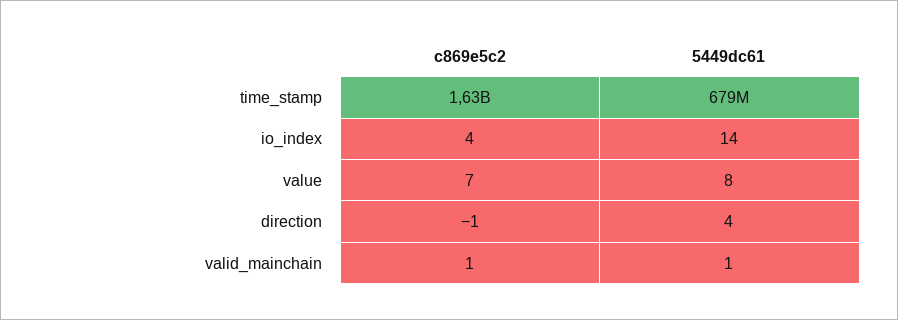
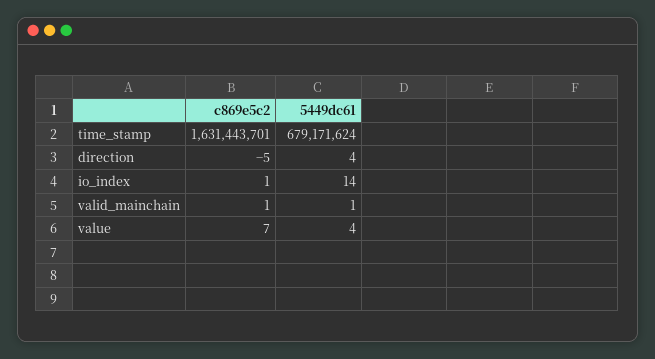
  {
    "c869e5c2": {
      "time_stamp": 1631443701,
-     "io_index": 4,
+     "io_index": 1,
      "value": 7,
-     "direction": -1,
+     "direction": -5,
      "valid_mainchain": 1
    },
    "5449dc61": {
      "time_stamp": 679171624,
      "io_index": 14,
-     "value": 8,
+     "value": 4,
      "direction": 4,
      "valid_mainchain": 1
    }
  }

